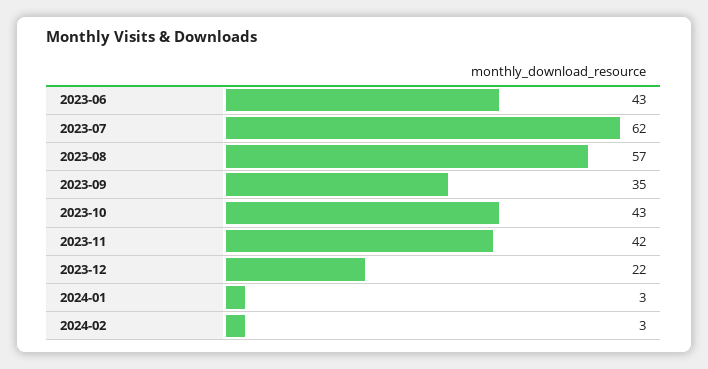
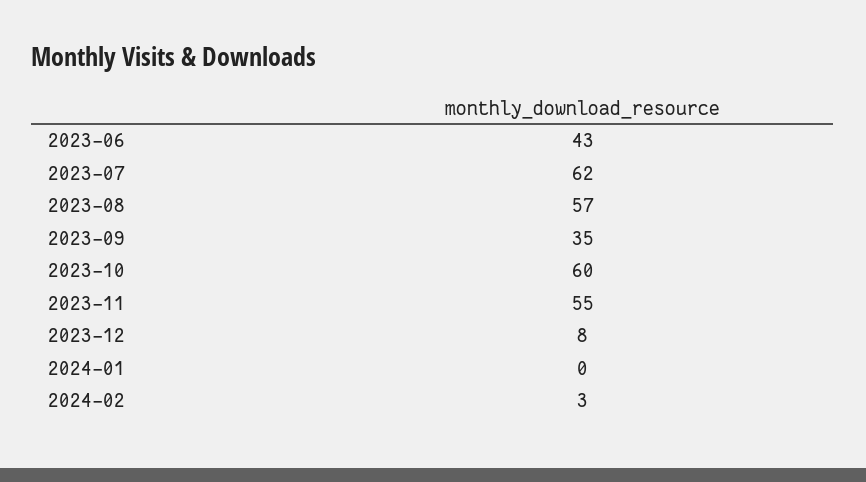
  {
    "2023-06": 43,
    "2023-07": 62,
    "2023-08": 57,
    "2023-09": 35,
-   "2023-10": 43,
+   "2023-10": 60,
-   "2023-11": 42,
+   "2023-11": 55,
-   "2023-12": 22,
+   "2023-12": 8,
-   "2024-01": 3,
+   "2024-01": 0,
    "2024-02": 3
  }

